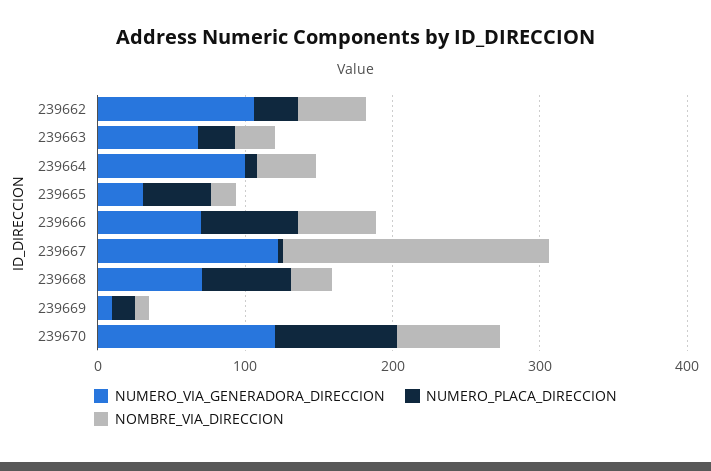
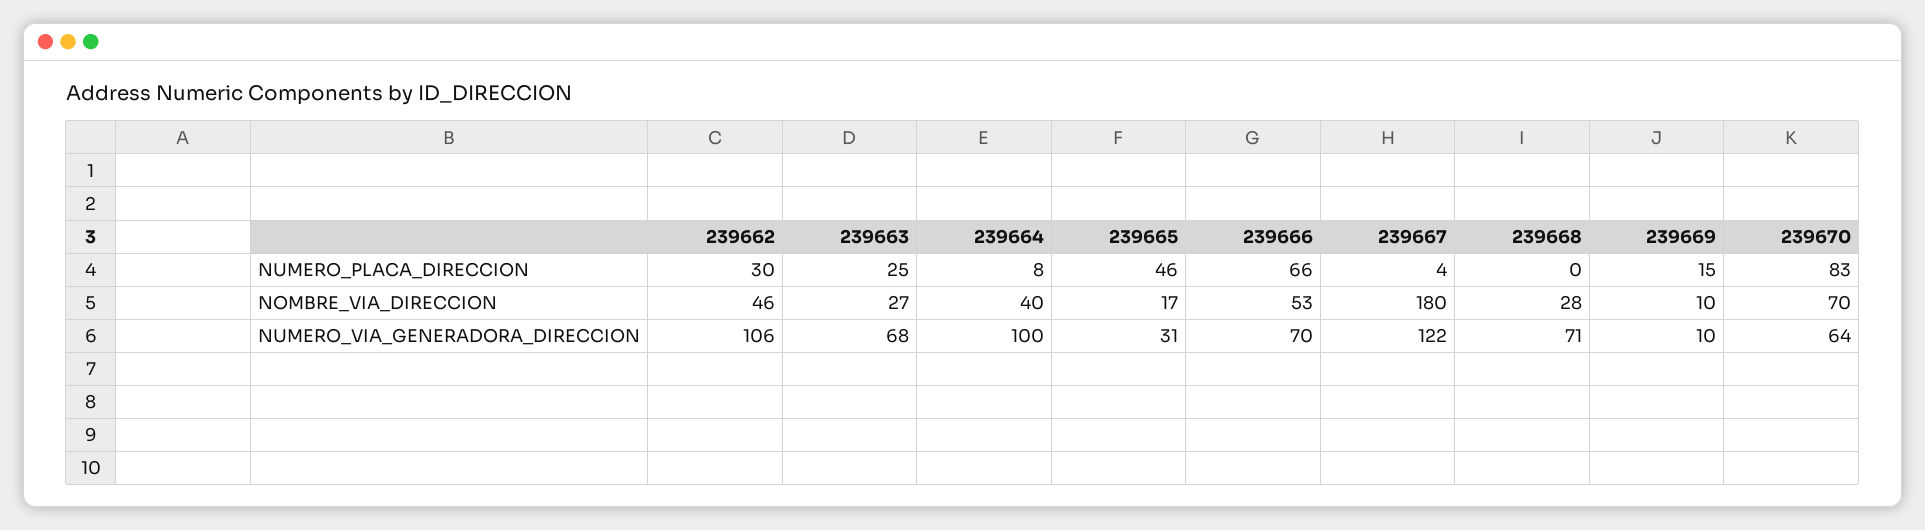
  {
    "NUMERO_VIA_GENERADORA_DIRECCION": {
      "239662": 106,
      "239663": 68,
      "239664": 100,
      "239665": 31,
      "239666": 70,
      "239667": 122,
      "239668": 71,
      "239669": 10,
-     "239670": 120
+     "239670": 64
    },
    "NUMERO_PLACA_DIRECCION": {
      "239662": 30,
      "239663": 25,
      "239664": 8,
      "239665": 46,
      "239666": 66,
      "239667": 4,
-     "239668": 60,
+     "239668": 0,
      "239669": 15,
      "239670": 83
    },
    "NOMBRE_VIA_DIRECCION": {
      "239662": 46,
      "239663": 27,
      "239664": 40,
      "239665": 17,
      "239666": 53,
      "239667": 180,
      "239668": 28,
      "239669": 10,
      "239670": 70
    }
  }

